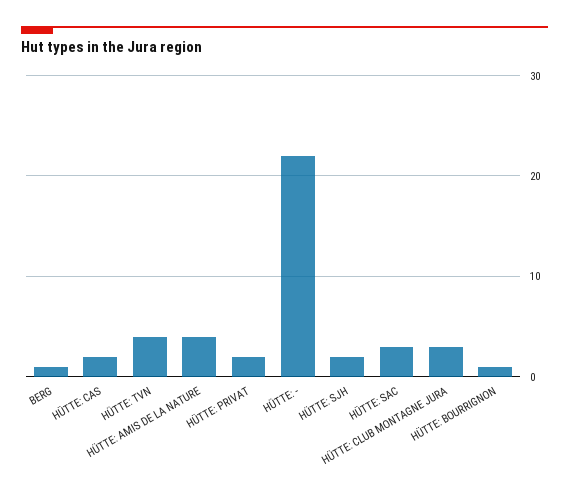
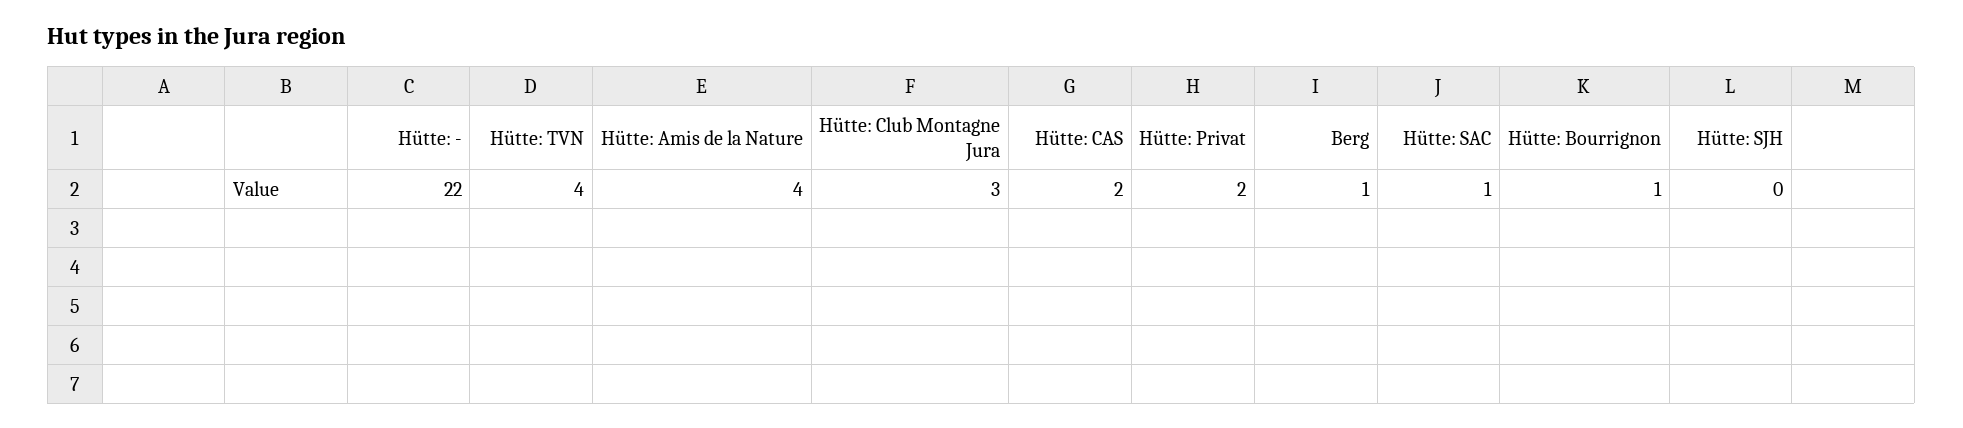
  {
    "BERG": 1,
    "HÜTTE: CAS": 2,
    "HÜTTE: TVN": 4,
    "HÜTTE: AMIS DE LA NATURE": 4,
    "HÜTTE: PRIVAT": 2,
    "HÜTTE: -": 22,
-   "HÜTTE: SJH": 2,
+   "HÜTTE: SJH": 0,
-   "HÜTTE: SAC": 3,
+   "HÜTTE: SAC": 1,
    "HÜTTE: CLUB MONTAGNE JURA": 3,
    "HÜTTE: BOURRIGNON": 1
  }

